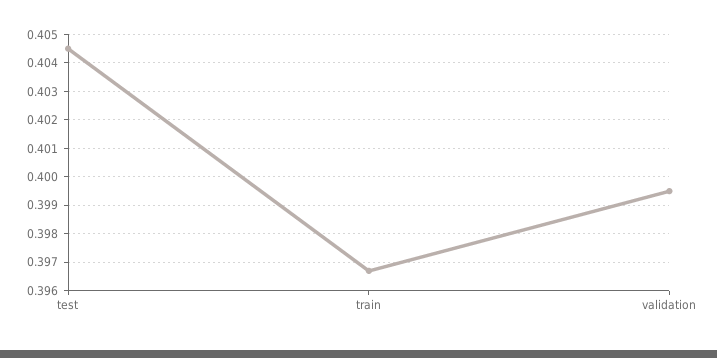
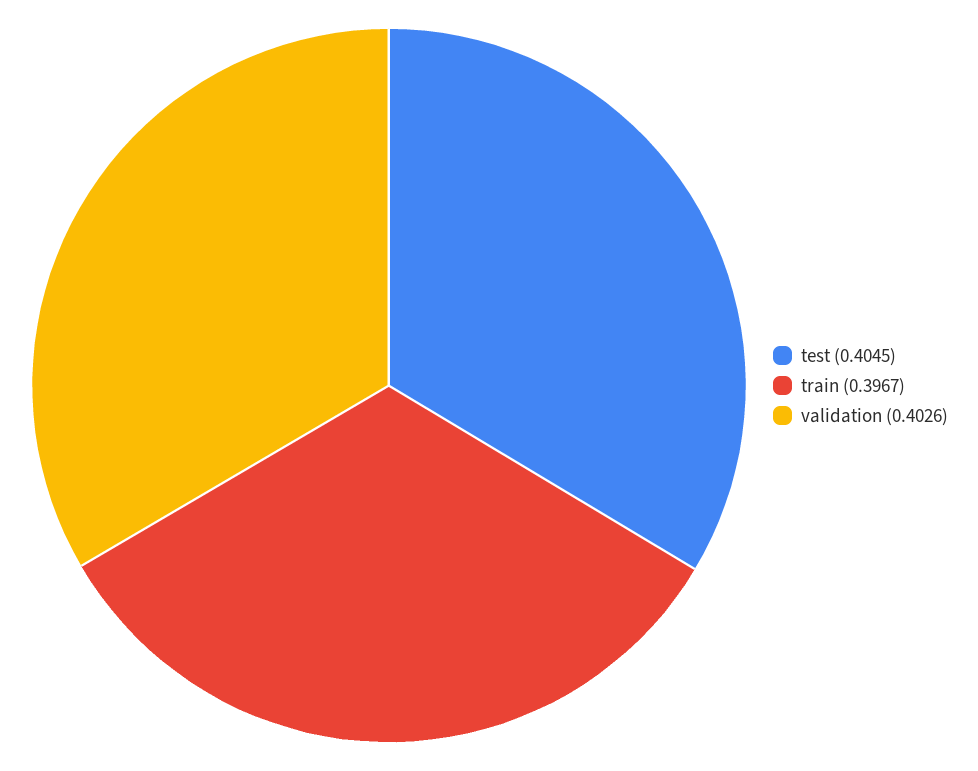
  {
    "test": 0.4045,
    "train": 0.3967,
-   "validation": 0.3995
+   "validation": 0.4026
  }

